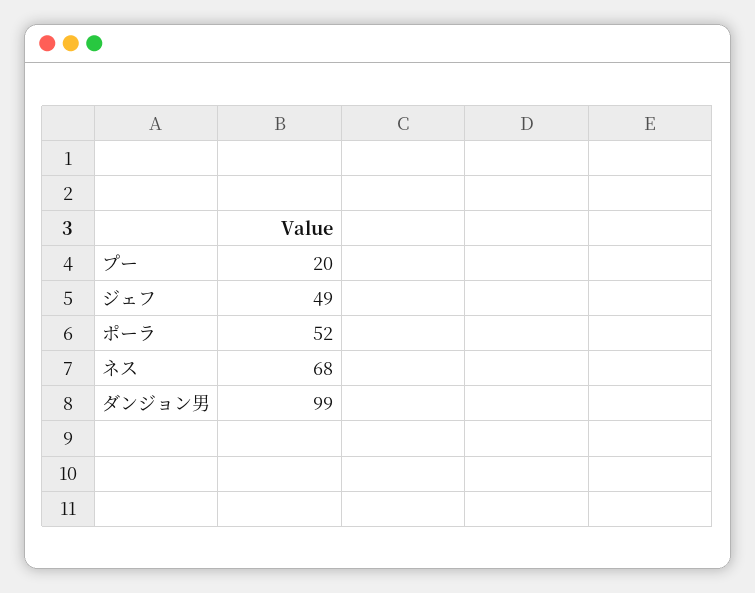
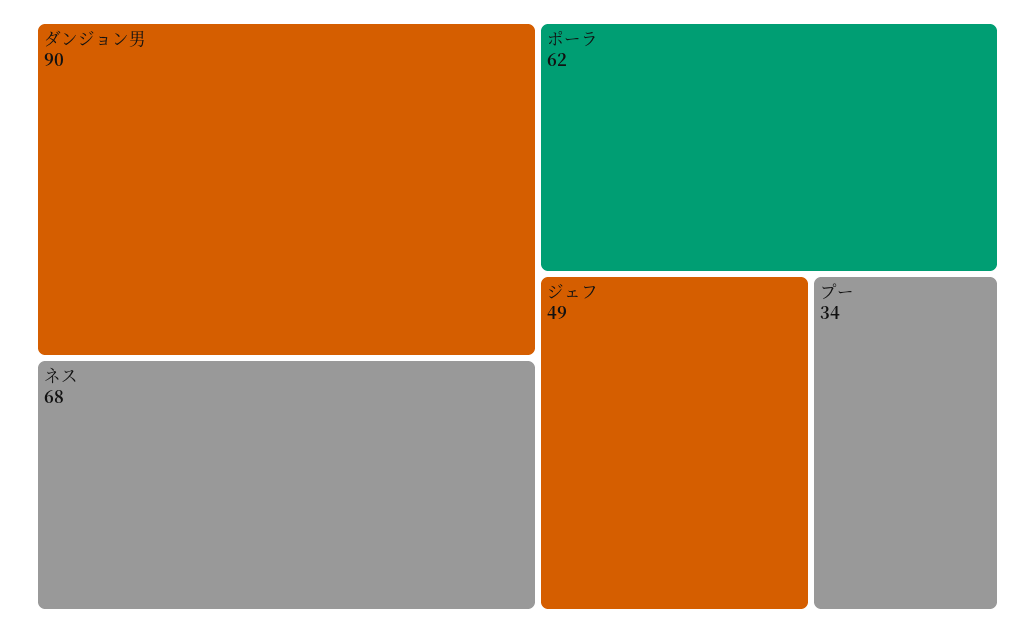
  {
-   "プー": 20,
+   "プー": 34,
    "ジェフ": 49,
-   "ポーラ": 52,
+   "ポーラ": 62,
    "ネス": 68,
-   "ダンジョン男": 99
+   "ダンジョン男": 90
  }

